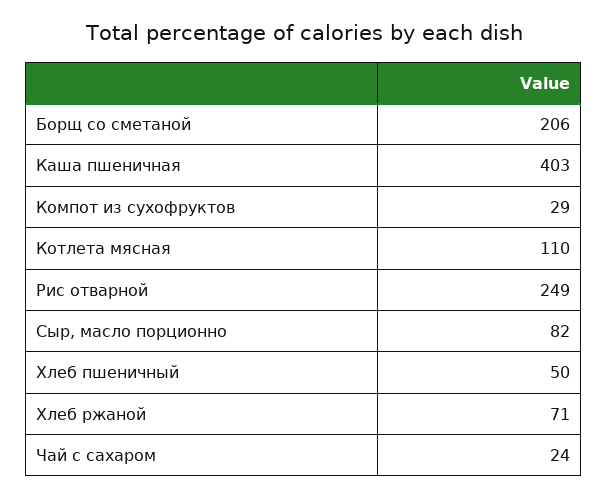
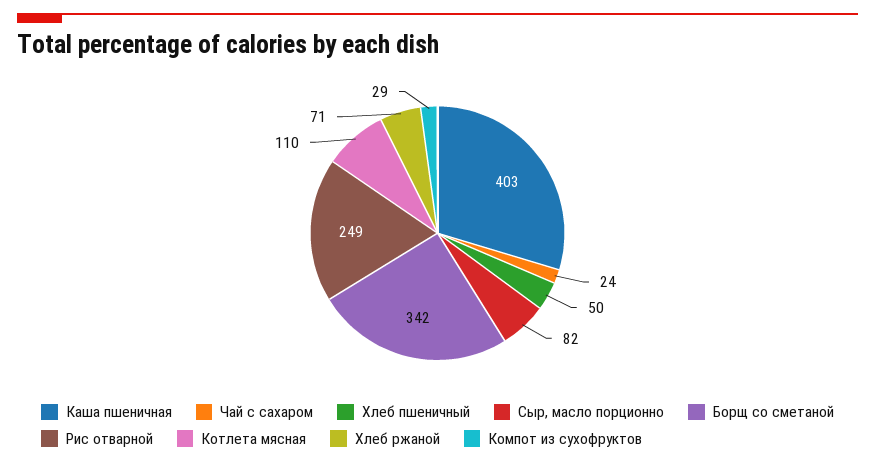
  {
-   "Борщ со сметаной": 206,
+   "Борщ со сметаной": 342,
    "Каша пшеничная": 403,
    "Компот из сухофруктов": 29,
    "Котлета мясная": 110,
    "Рис отварной": 249,
    "Сыр, масло порционно": 82,
    "Хлеб пшеничный": 50,
    "Хлеб ржаной": 71,
    "Чай с сахаром": 24
  }

